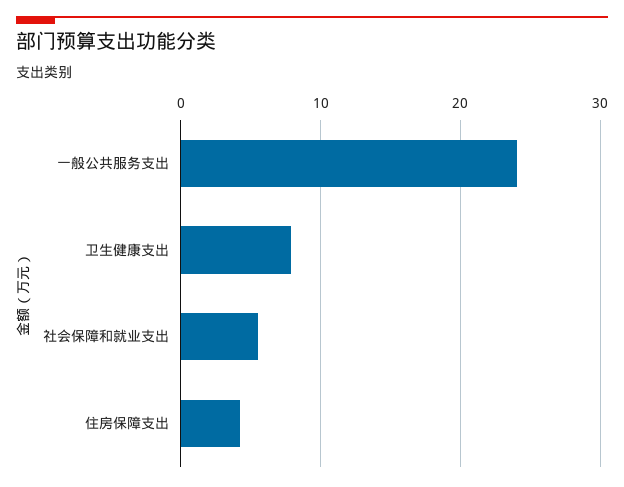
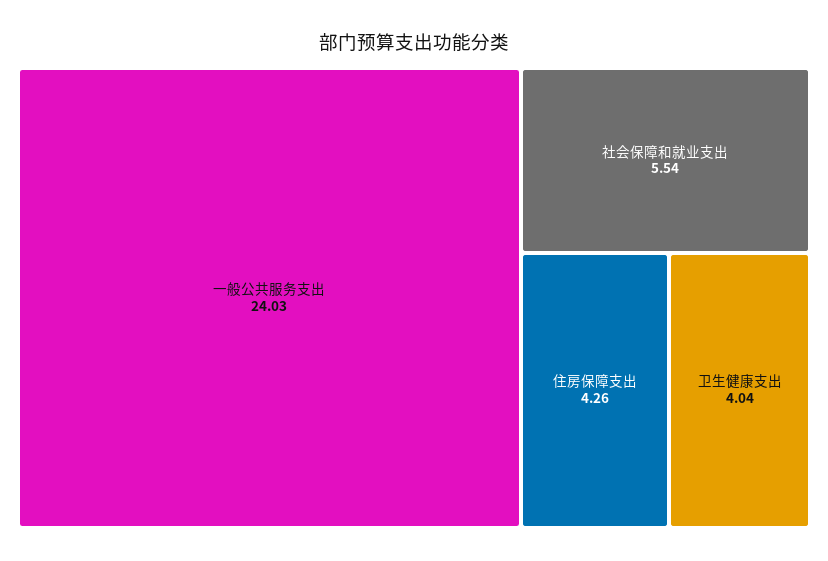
  {
    "一般公共服务支出": 24.03,
-   "卫生健康支出": 8,
+   "卫生健康支出": 4.04,
    "社会保障和就业支出": 5.54,
    "住房保障支出": 4.26
  }

